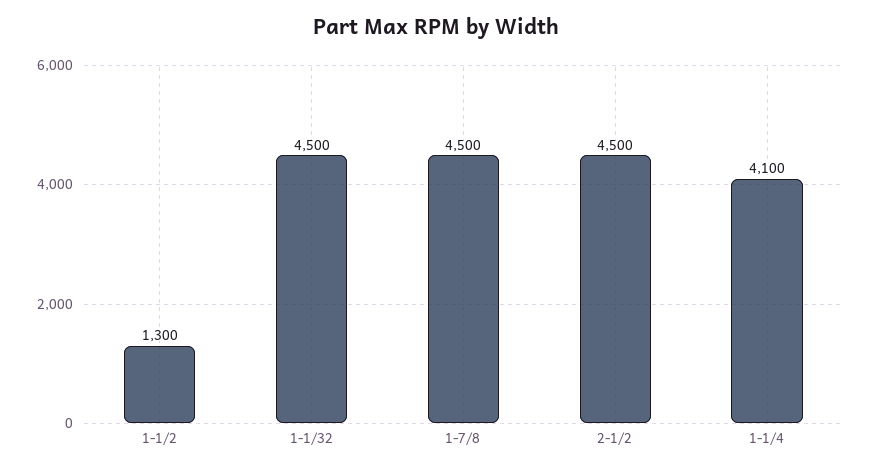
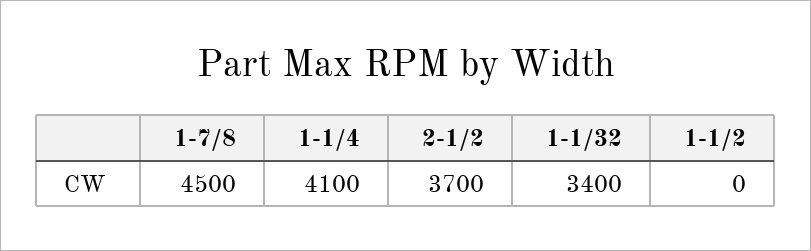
  {
-   "1-1/2": 1300,
+   "1-1/2": 0,
-   "1-1/32": 4500,
+   "1-1/32": 3400,
    "1-7/8": 4500,
-   "2-1/2": 4500,
+   "2-1/2": 3700,
    "1-1/4": 4100
  }

